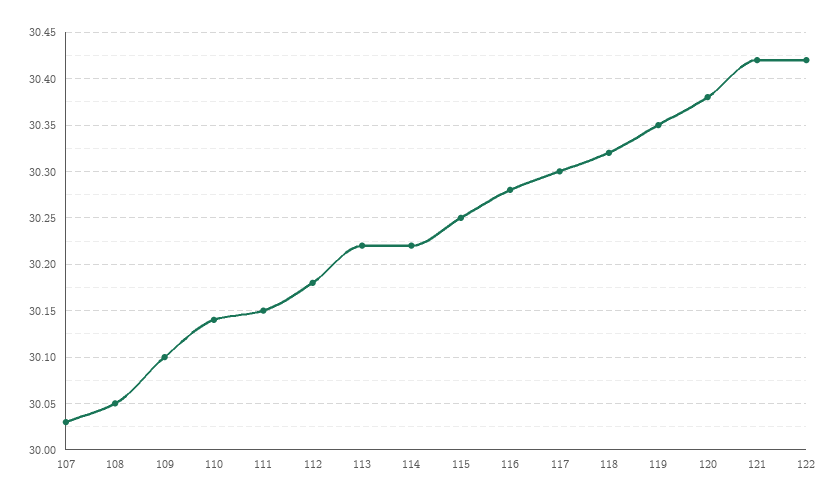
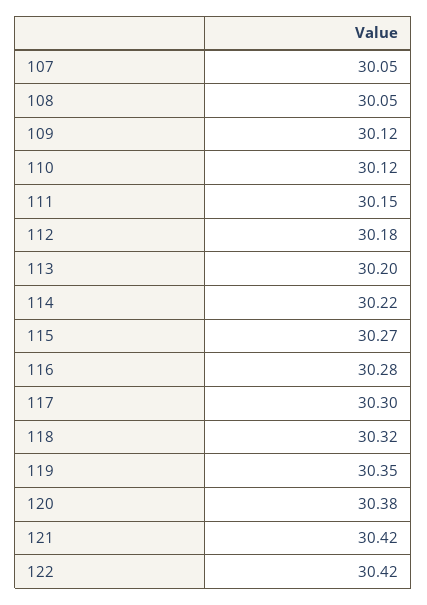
  {
-   "107": 30.03,
+   "107": 30.05,
    "108": 30.05,
-   "109": 30.1,
+   "109": 30.12,
-   "110": 30.14,
+   "110": 30.12,
    "111": 30.15,
    "112": 30.18,
-   "113": 30.22,
+   "113": 30.2,
    "114": 30.22,
-   "115": 30.25,
+   "115": 30.27,
    "116": 30.28,
    "117": 30.3,
    "118": 30.32,
    "119": 30.35,
    "120": 30.38,
    "121": 30.42,
    "122": 30.42
  }

